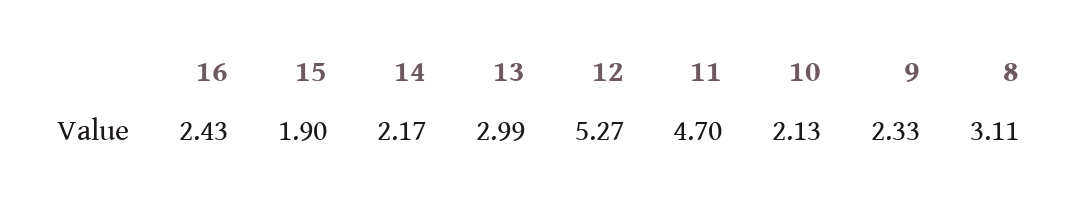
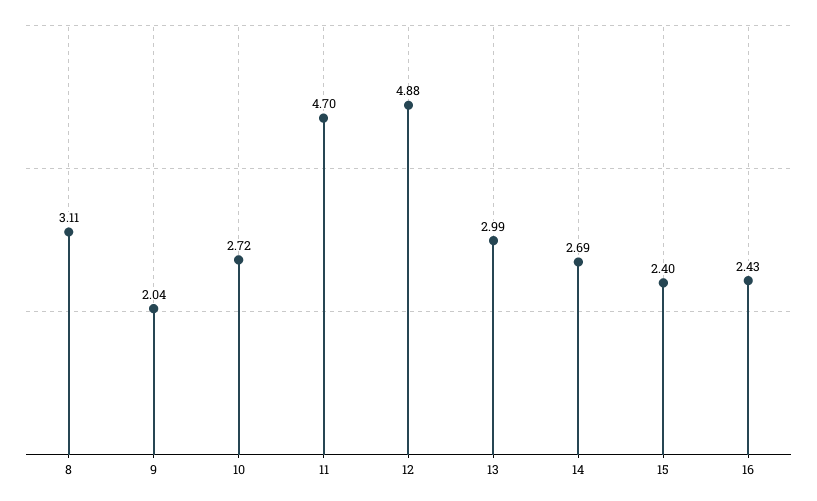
  {
    "16": 2.43,
-   "15": 1.9,
+   "15": 2.4,
-   "14": 2.17,
+   "14": 2.69,
    "13": 2.99,
-   "12": 5.27,
+   "12": 4.88,
    "11": 4.7,
-   "10": 2.13,
+   "10": 2.72,
-   "9": 2.33,
+   "9": 2.04,
    "8": 3.11
  }

